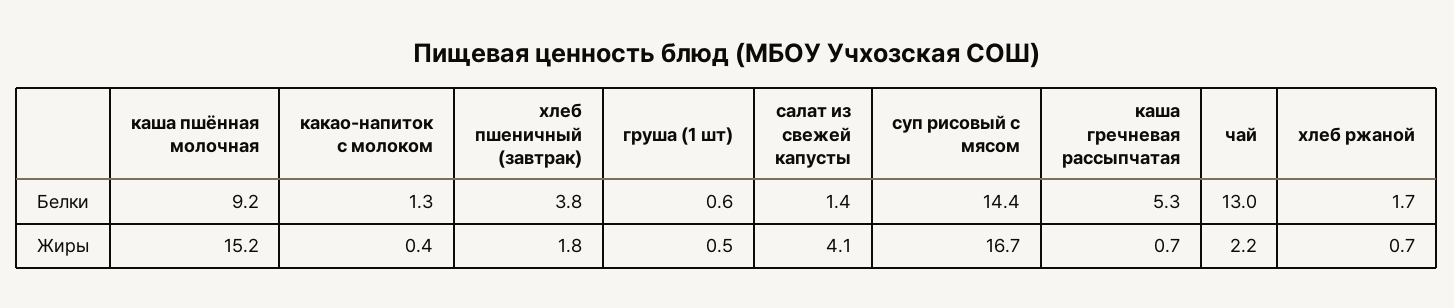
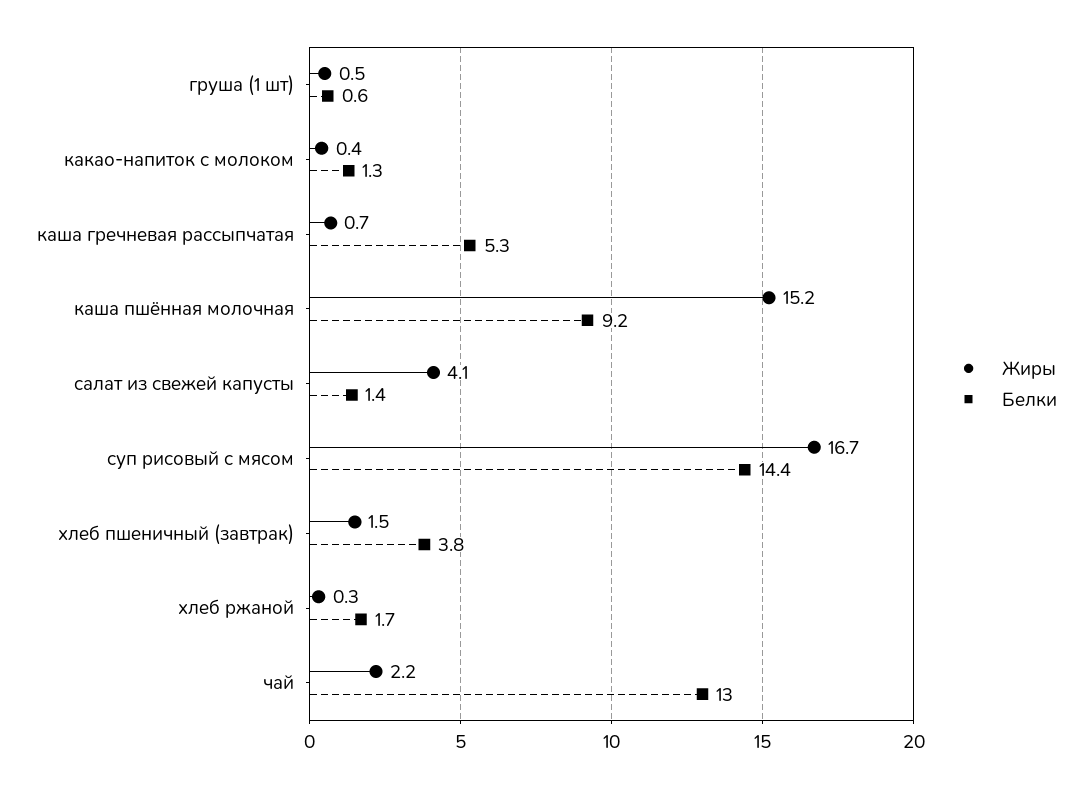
  {
    "Белки": {
      "каша пшённая молочная": 9.2,
      "какао-напиток с молоком": 1.3,
      "хлеб пшеничный (завтрак)": 3.8,
      "груша (1 шт)": 0.6,
      "салат из свежей капусты": 1.4,
      "суп рисовый с мясом": 14.4,
      "каша гречневая рассыпчатая": 5.3,
      "чай": 13,
      "хлеб ржаной": 1.7
    },
    "Жиры": {
      "каша пшённая молочная": 15.2,
      "какао-напиток с молоком": 0.4,
-     "хлеб пшеничный (завтрак)": 1.8,
+     "хлеб пшеничный (завтрак)": 1.5,
      "груша (1 шт)": 0.5,
      "салат из свежей капусты": 4.1,
      "суп рисовый с мясом": 16.7,
      "каша гречневая рассыпчатая": 0.7,
      "чай": 2.2,
-     "хлеб ржаной": 0.7
+     "хлеб ржаной": 0.3
    }
  }

